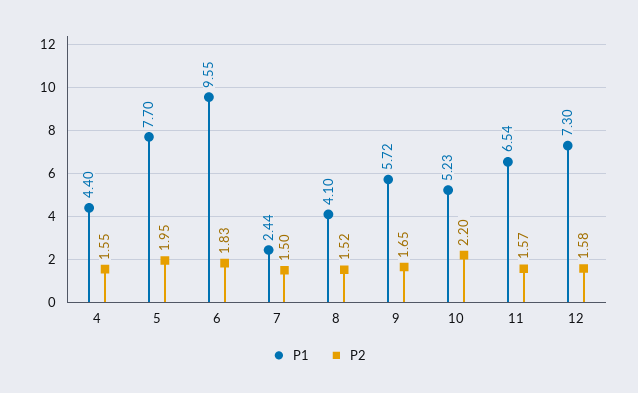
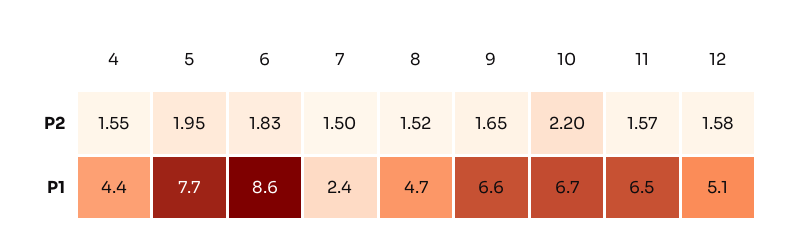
  {
    "P1": {
      "4": 4.4,
      "5": 7.7,
-     "6": 9.55,
+     "6": 8.6,
      "7": 2.44,
-     "8": 4.1,
+     "8": 4.7,
-     "9": 5.72,
+     "9": 6.6,
-     "10": 5.23,
+     "10": 6.7,
      "11": 6.54,
-     "12": 7.3
+     "12": 5.1
    },
    "P2": {
      "4": 1.55,
      "5": 1.95,
      "6": 1.83,
      "7": 1.5,
      "8": 1.52,
      "9": 1.65,
      "10": 2.2,
      "11": 1.57,
      "12": 1.58
    }
  }

